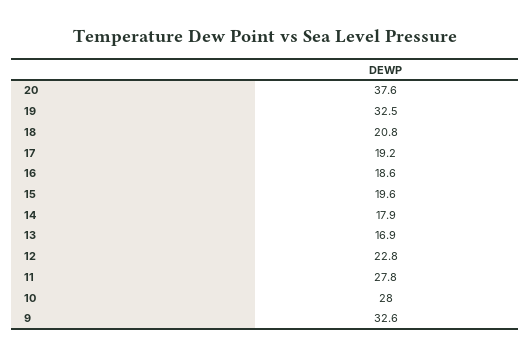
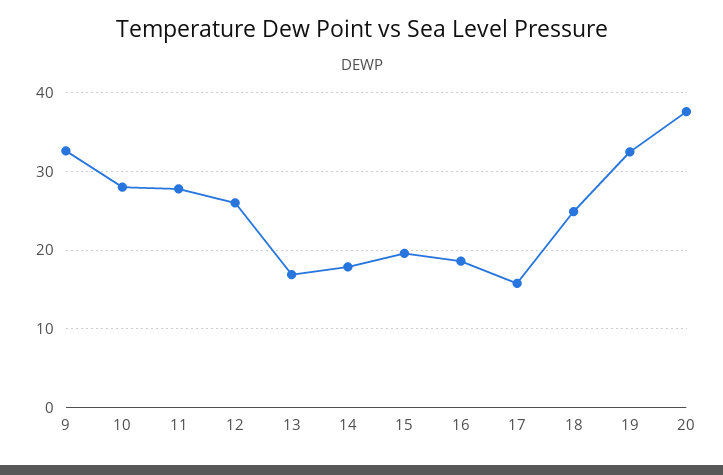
  {
    "20": 37.6,
    "19": 32.5,
-   "18": 20.8,
+   "18": 25,
-   "17": 19.2,
+   "17": 16,
    "16": 18.6,
    "15": 19.6,
    "14": 17.9,
    "13": 16.9,
-   "12": 22.8,
+   "12": 26,
    "11": 27.8,
    "10": 28,
    "9": 32.6
  }

